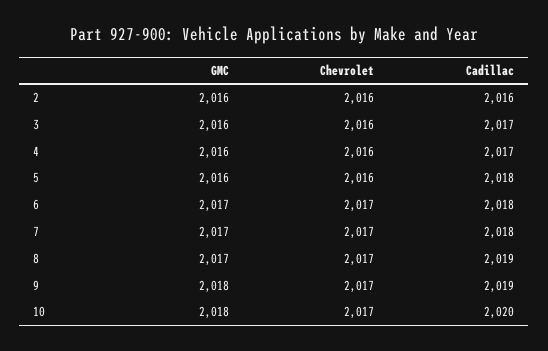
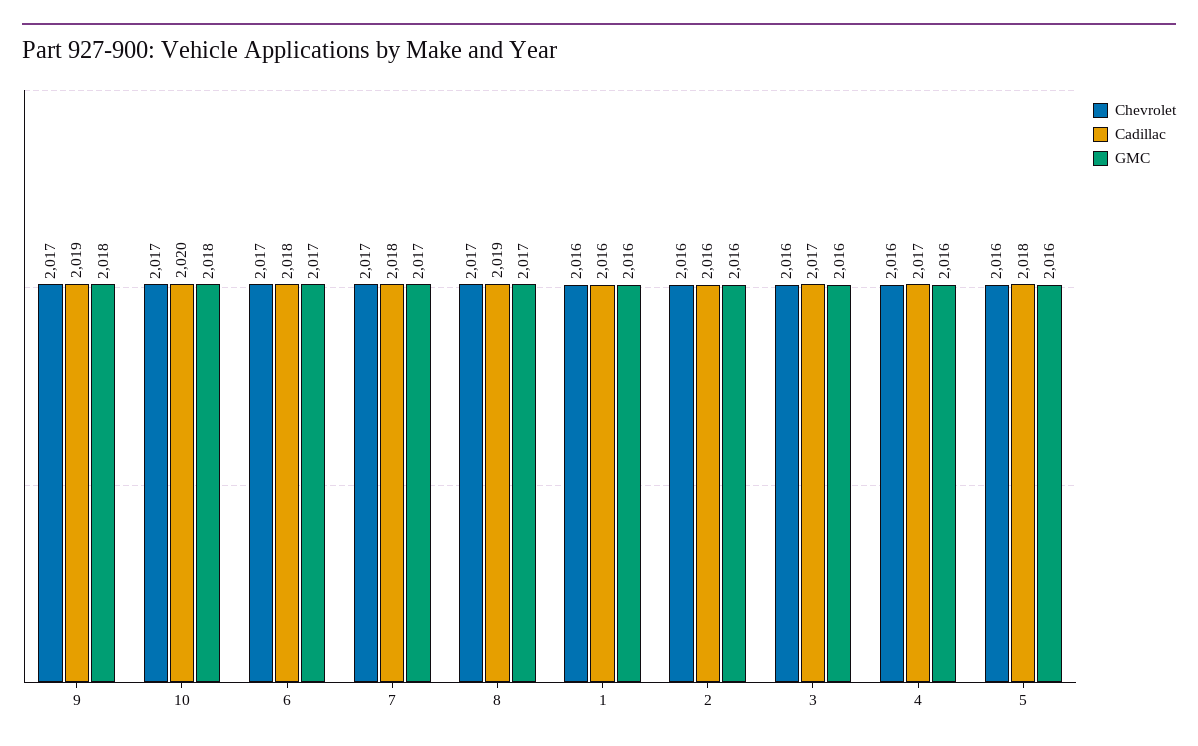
  {
    "GMC": {
      "2": 2016,
      "3": 2016,
      "4": 2016,
      "5": 2016,
      "6": 2017,
      "7": 2017,
      "8": 2017,
      "9": 2018,
-     "10": 2018
+     "10": 2018,
+     "1": 2016
    },
    "Chevrolet": {
      "2": 2016,
      "3": 2016,
      "4": 2016,
      "5": 2016,
      "6": 2017,
      "7": 2017,
      "8": 2017,
      "9": 2017,
-     "10": 2017
+     "10": 2017,
+     "1": 2016
    },
    "Cadillac": {
      "2": 2016,
      "3": 2017,
      "4": 2017,
      "5": 2018,
      "6": 2018,
      "7": 2018,
      "8": 2019,
      "9": 2019,
-     "10": 2020
+     "10": 2020,
+     "1": 2016
    }
  }

